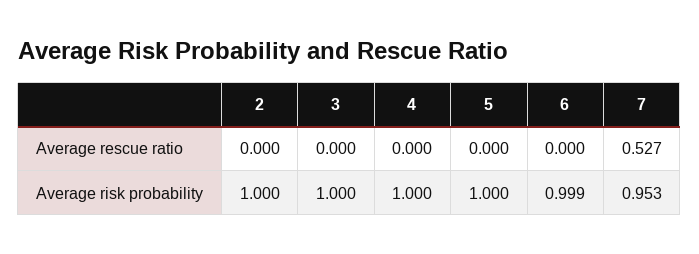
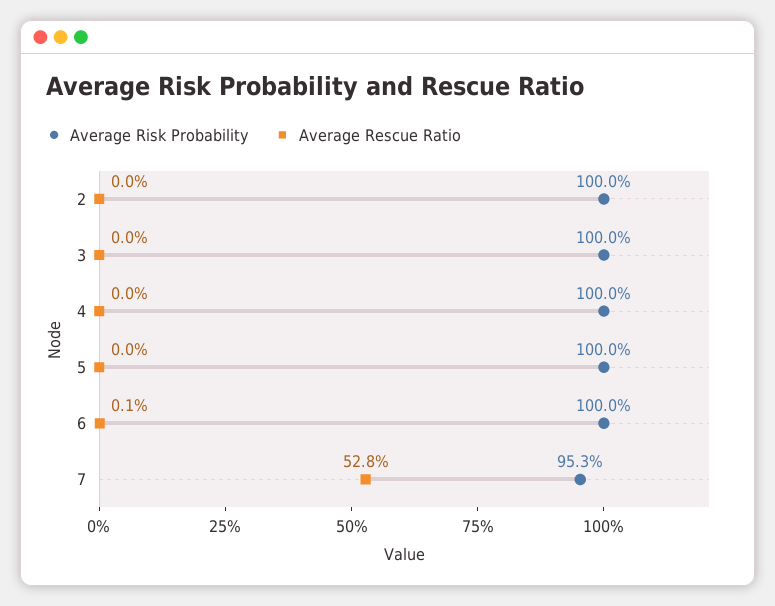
  {
    "Average rescue ratio": {
      "2": 0,
      "3": 0,
      "4": 0,
      "5": 0,
-     "6": 0,
+     "6": 0.001,
-     "7": 0.527
+     "7": 0.528
    },
    "Average risk probability": {
      "2": 1,
      "3": 1,
      "4": 1,
      "5": 1,
-     "6": 0.999,
+     "6": 1,
      "7": 0.953
    }
  }

